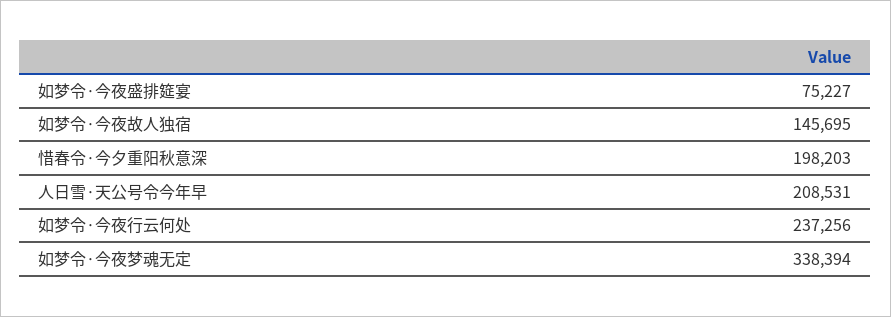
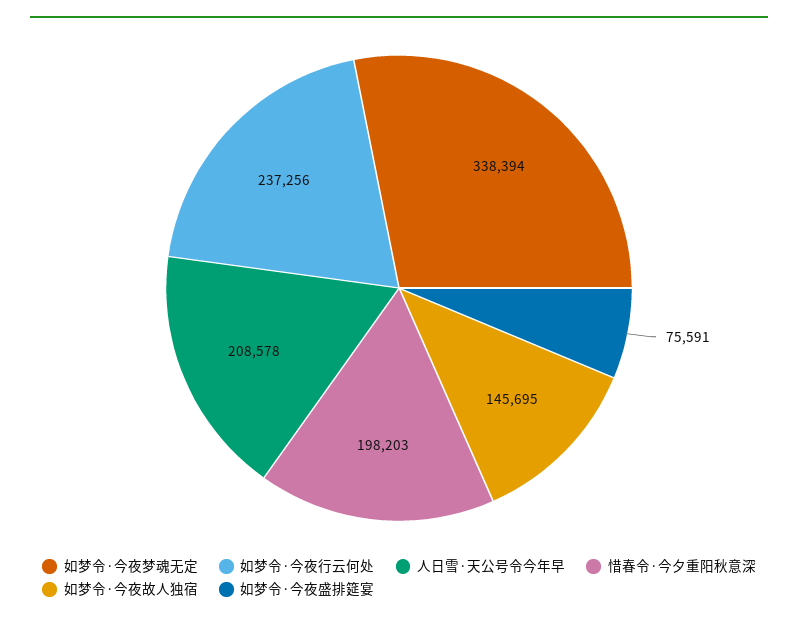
  {
-   "如梦令·今夜盛排筵宴": 75227,
+   "如梦令·今夜盛排筵宴": 75591,
    "如梦令·今夜故人独宿": 145695,
    "惜春令·今夕重阳秋意深": 198203,
-   "人日雪·天公号令今年早": 208531,
+   "人日雪·天公号令今年早": 208578,
    "如梦令·今夜行云何处": 237256,
    "如梦令·今夜梦魂无定": 338394
  }

